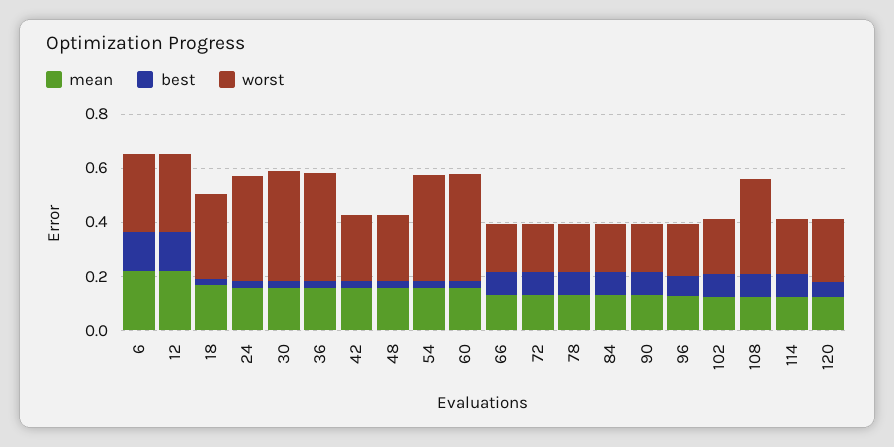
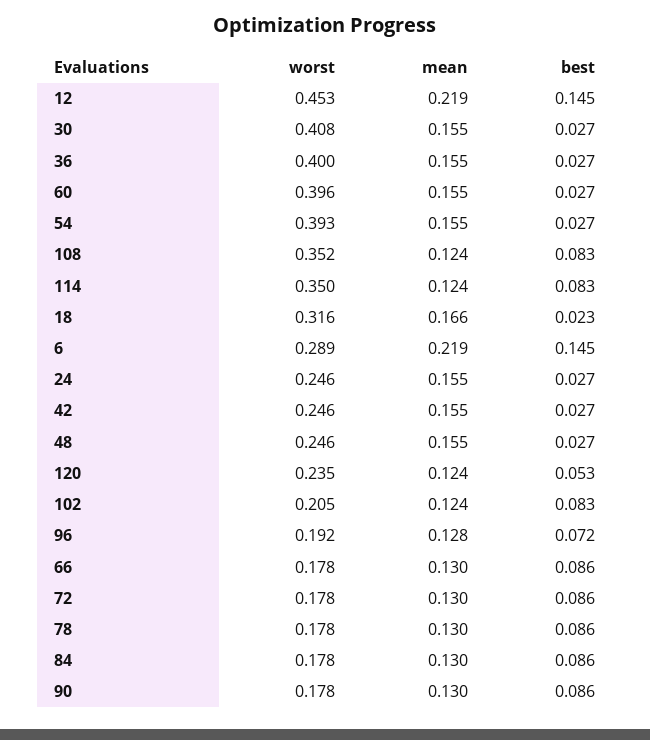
  {
    "mean": {
      "6": 0.219,
      "12": 0.219,
      "18": 0.166,
      "24": 0.155,
      "30": 0.155,
      "36": 0.155,
      "42": 0.155,
      "48": 0.155,
      "54": 0.155,
      "60": 0.155,
      "66": 0.13,
      "72": 0.13,
      "78": 0.13,
      "84": 0.13,
      "90": 0.13,
      "96": 0.128,
      "102": 0.124,
      "108": 0.124,
      "114": 0.124,
      "120": 0.124
    },
    "best": {
      "6": 0.145,
      "12": 0.145,
      "18": 0.023,
      "24": 0.027,
      "30": 0.027,
      "36": 0.027,
      "42": 0.027,
      "48": 0.027,
      "54": 0.027,
      "60": 0.027,
      "66": 0.086,
      "72": 0.086,
      "78": 0.086,
      "84": 0.086,
      "90": 0.086,
      "96": 0.072,
      "102": 0.083,
      "108": 0.083,
      "114": 0.083,
      "120": 0.053
    },
    "worst": {
      "6": 0.289,
-     "12": 0.3,
+     "12": 0.453,
      "18": 0.316,
-     "24": 0.4,
+     "24": 0.246,
      "30": 0.408,
      "36": 0.4,
      "42": 0.246,
      "48": 0.246,
      "54": 0.393,
      "60": 0.396,
      "66": 0.178,
      "72": 0.178,
      "78": 0.178,
      "84": 0.178,
      "90": 0.178,
      "96": 0.192,
      "102": 0.205,
      "108": 0.352,
-     "114": 0.2,
+     "114": 0.35,
      "120": 0.235
    }
  }

